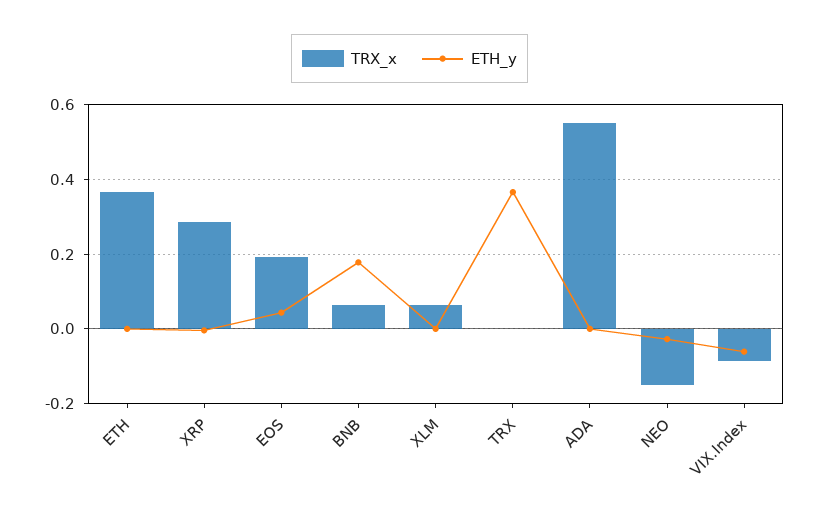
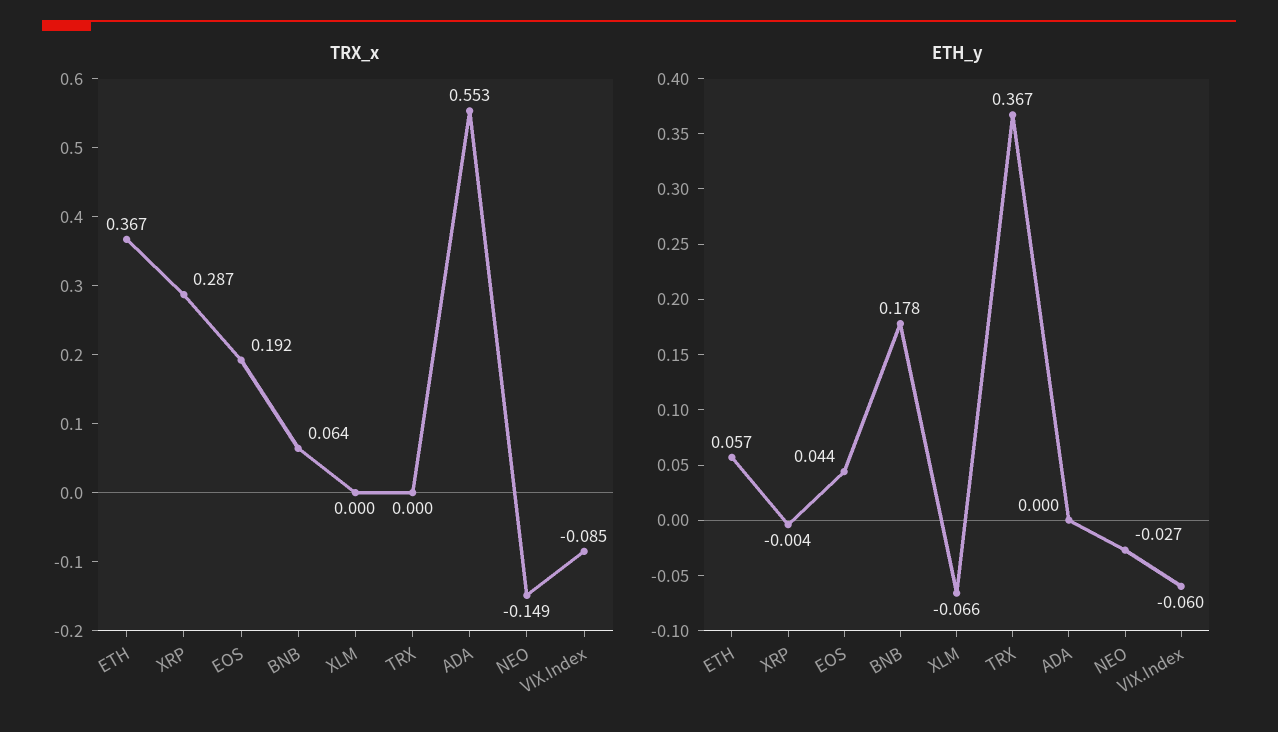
  {
    "TRX_x": {
      "ETH": 0.367,
      "XRP": 0.287,
      "EOS": 0.192,
      "BNB": 0.064,
-     "XLM": 0.06,
+     "XLM": 0,
      "TRX": 0,
      "ADA": 0.553,
      "NEO": -0.149,
      "VIX.Index": -0.085
    },
    "ETH_y": {
-     "ETH": 0,
+     "ETH": 0.057,
      "XRP": -0.004,
      "EOS": 0.044,
      "BNB": 0.178,
-     "XLM": 0,
+     "XLM": -0.066,
      "TRX": 0.367,
      "ADA": 0,
      "NEO": -0.027,
      "VIX.Index": -0.06
    }
  }

